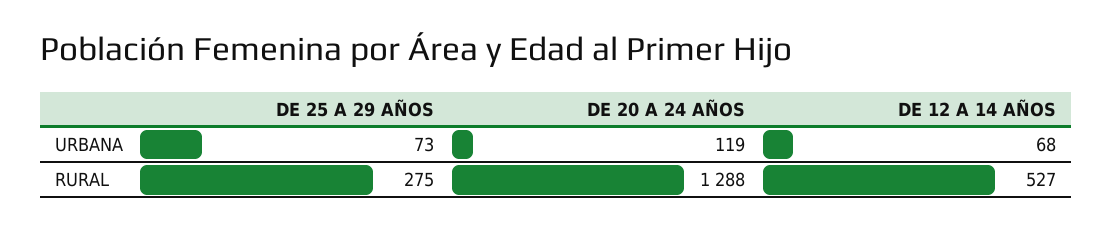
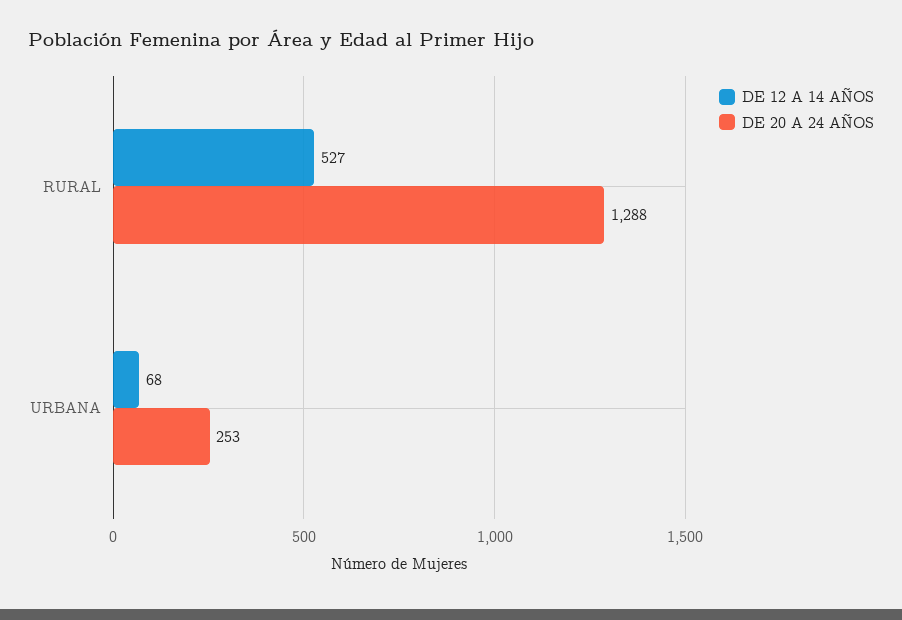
  {
-   "DE 25 A 29 AÑOS": {
-     "URBANA": 73,
-     "RURAL": 275
-   },
    "DE 20 A 24 AÑOS": {
-     "URBANA": 119,
+     "URBANA": 253,
      "RURAL": 1288
    },
    "DE 12 A 14 AÑOS": {
      "URBANA": 68,
      "RURAL": 527
    }
  }

